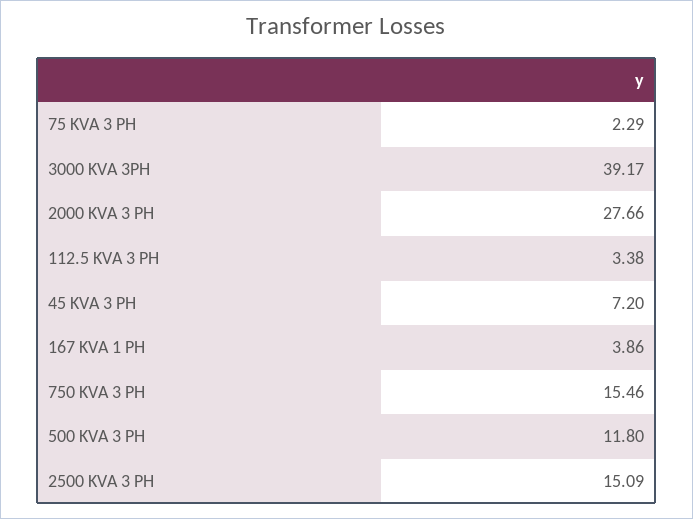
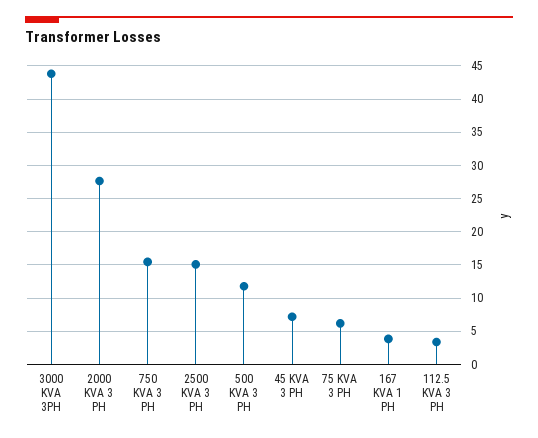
  {
-   "75 KVA 3 PH": 2.29,
+   "75 KVA 3 PH": 6,
-   "3000 KVA 3PH": 39.17,
+   "3000 KVA 3PH": 44,
    "2000 KVA 3 PH": 27.66,
    "112.5 KVA 3 PH": 3.38,
    "45 KVA 3 PH": 7.2,
    "167 KVA 1 PH": 3.86,
    "750 KVA 3 PH": 15.46,
    "500 KVA 3 PH": 11.8,
    "2500 KVA 3 PH": 15.09
  }

